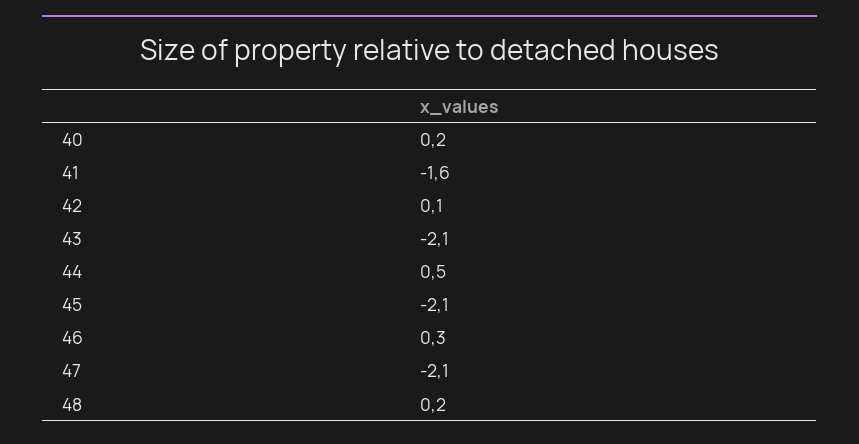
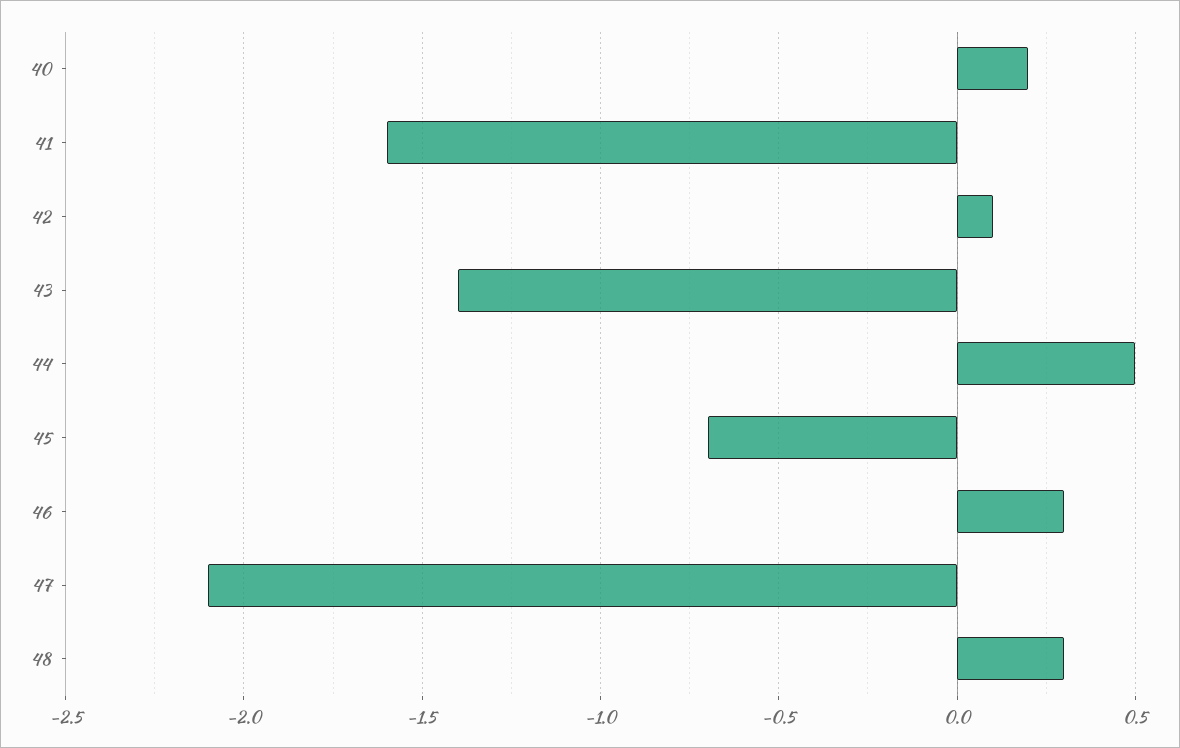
  {
    "40": 0.2,
    "41": -1.6,
    "42": 0.1,
-   "43": -2.1,
+   "43": -1.4,
    "44": 0.5,
-   "45": -2.1,
+   "45": -0.7,
    "46": 0.3,
    "47": -2.1,
-   "48": 0.2
+   "48": 0.3
  }

